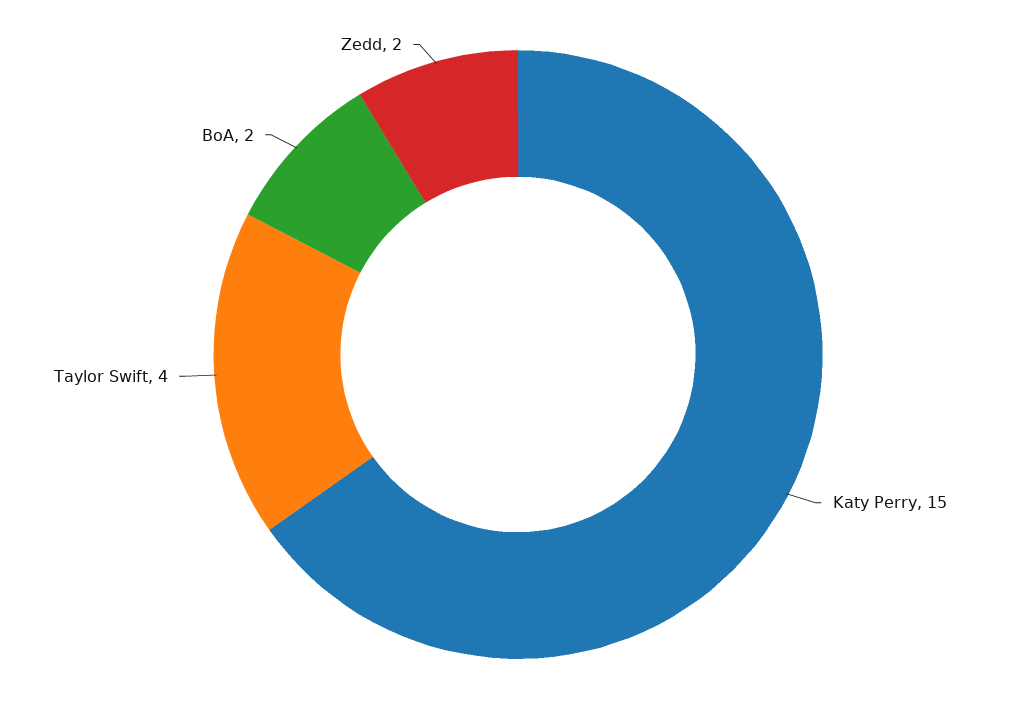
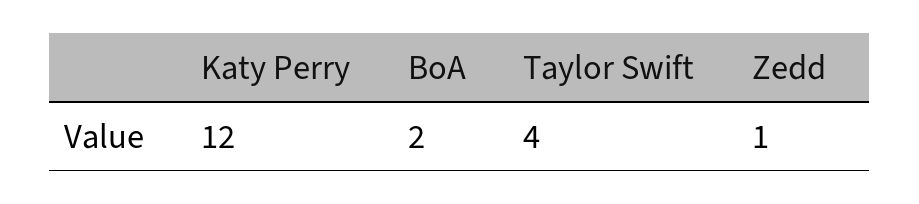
  {
-   "Katy Perry": 15,
+   "Katy Perry": 12,
    "Taylor Swift": 4,
    "BoA": 2,
-   "Zedd": 2
+   "Zedd": 1
  }

